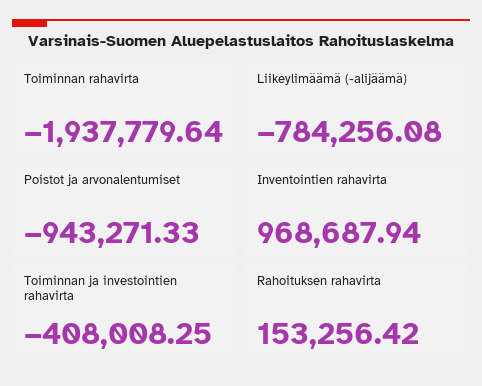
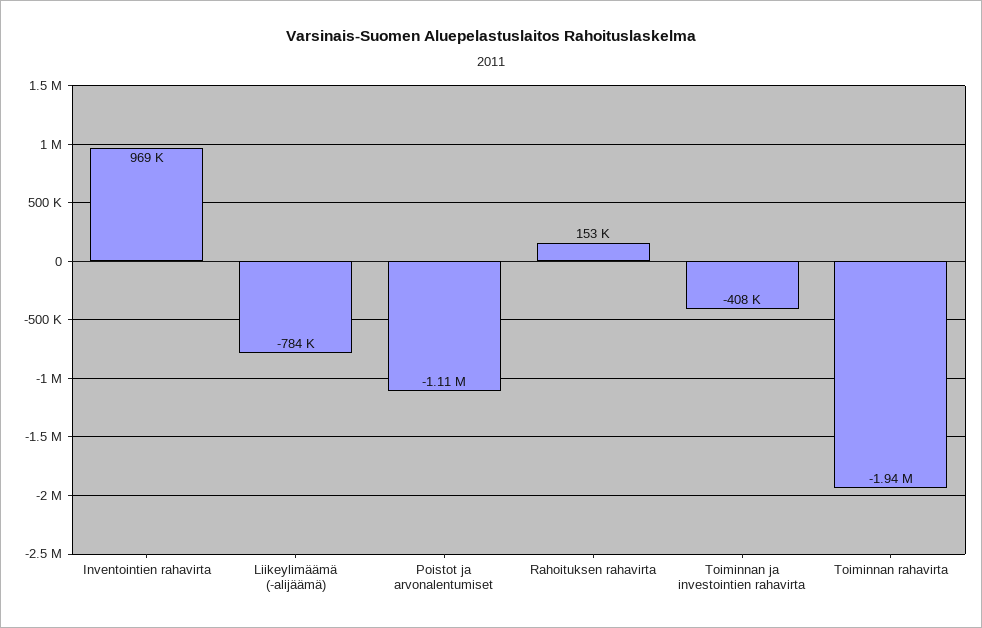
  {
    "Toiminnan rahavirta": -1937779.64,
    "Liikeylimäämä (-alijäämä)": -784256.08,
-   "Poistot ja arvonalentumiset": -943271.33,
+   "Poistot ja arvonalentumiset": -1110000,
    "Inventointien rahavirta": 968687.94,
    "Toiminnan ja investointien rahavirta": -408008.25,
    "Rahoituksen rahavirta": 153256.42
  }

